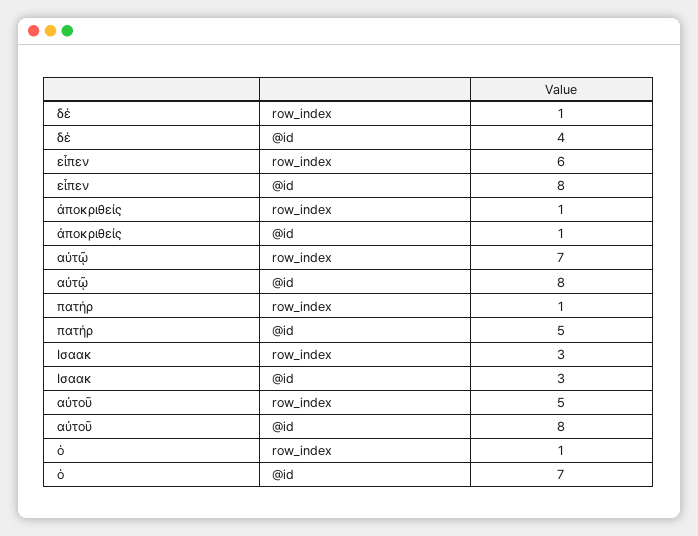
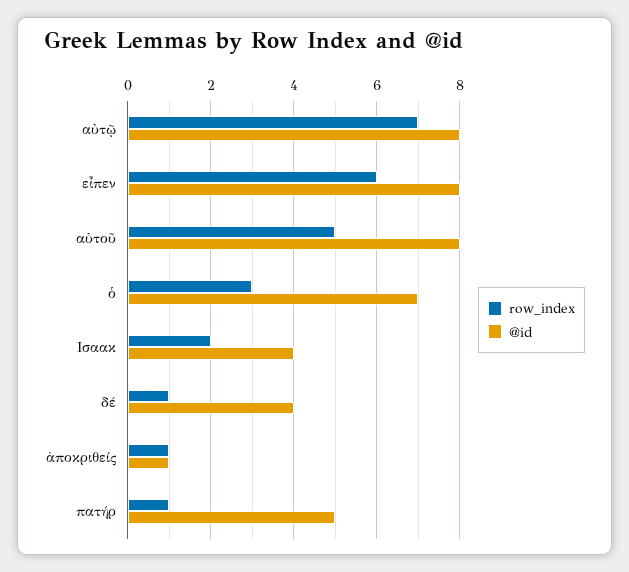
  {
    "row_index": {
      "δέ": 1,
      "εἶπεν": 6,
      "ἀποκριθείς": 1,
      "αὐτῷ": 7,
      "πατήρ": 1,
-     "Ισαακ": 3,
+     "Ισαακ": 2,
      "αὐτοῦ": 5,
-     "ὁ": 1
+     "ὁ": 3
    },
    "@id": {
      "δέ": 4,
      "εἶπεν": 8,
      "ἀποκριθείς": 1,
      "αὐτῷ": 8,
      "πατήρ": 5,
-     "Ισαακ": 3,
+     "Ισαακ": 4,
      "αὐτοῦ": 8,
      "ὁ": 7
    }
  }

